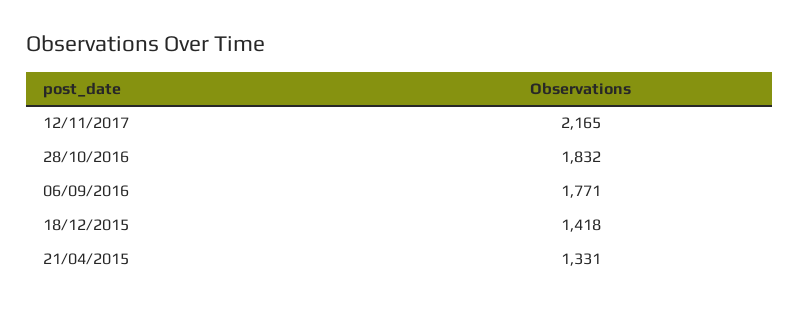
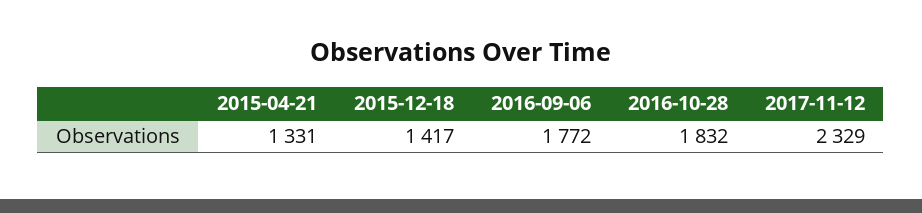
  {
-   "12/11/2017": 2165,
+   "12/11/2017": 2329,
    "28/10/2016": 1832,
-   "06/09/2016": 1771,
+   "06/09/2016": 1772,
-   "18/12/2015": 1418,
+   "18/12/2015": 1417,
    "21/04/2015": 1331
  }

